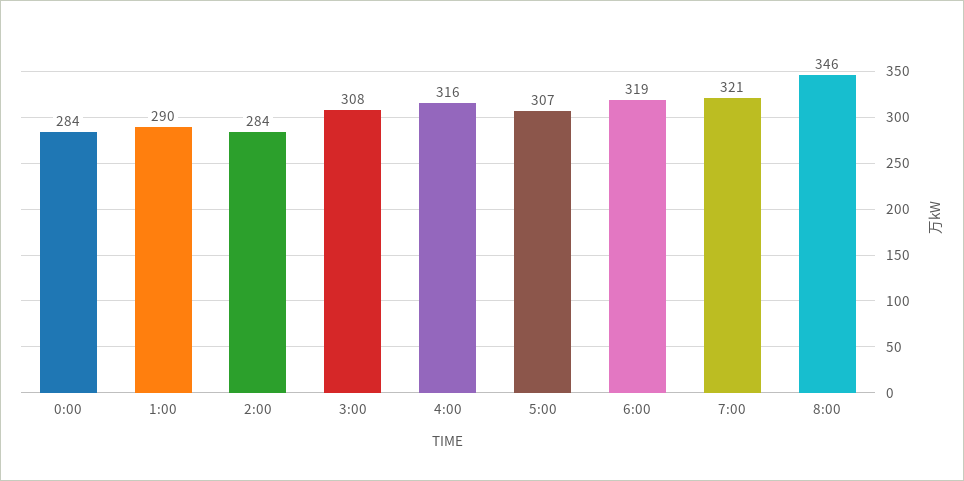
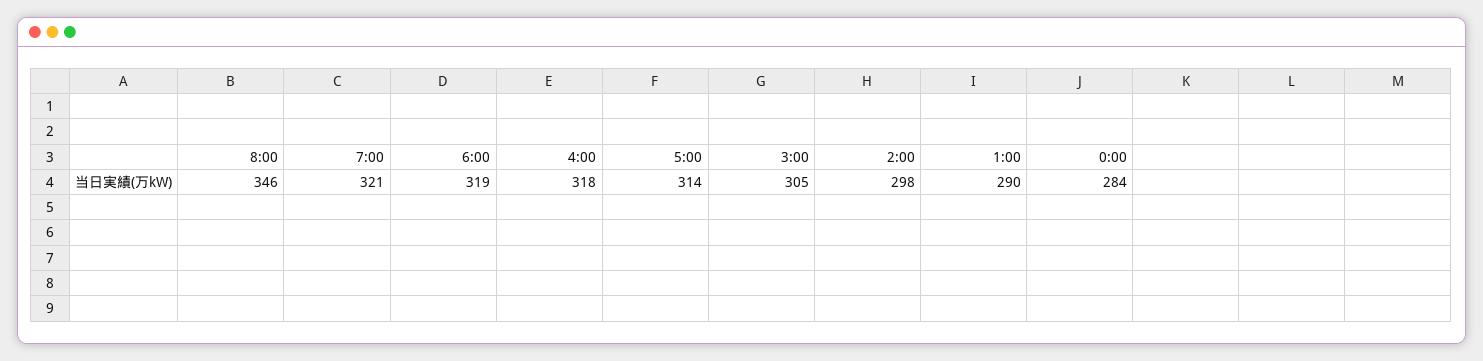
  {
    "0:00": 284,
    "1:00": 290,
-   "2:00": 284,
+   "2:00": 298,
-   "3:00": 308,
+   "3:00": 305,
-   "4:00": 316,
+   "4:00": 318,
-   "5:00": 307,
+   "5:00": 314,
    "6:00": 319,
    "7:00": 321,
    "8:00": 346
  }

